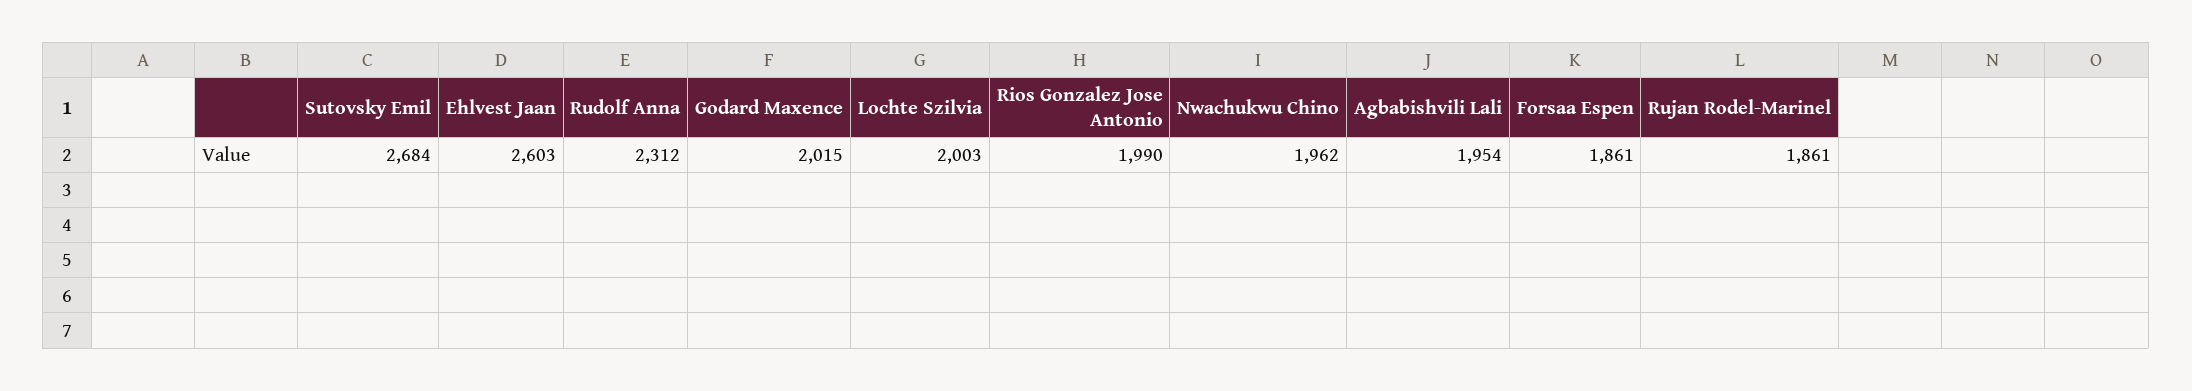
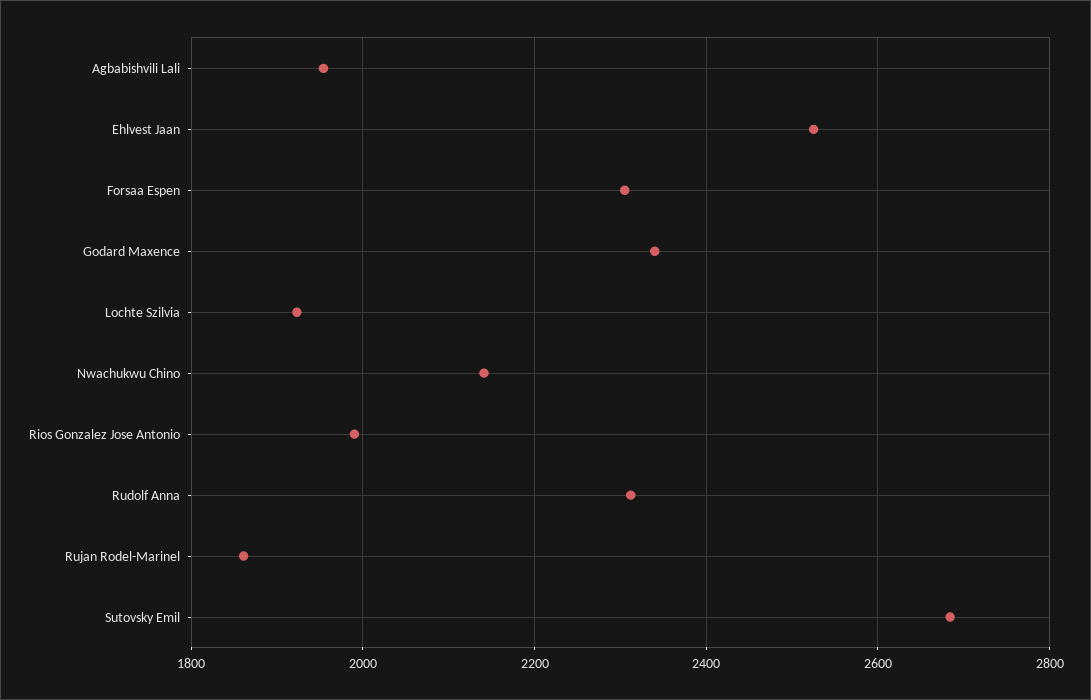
  {
    "Sutovsky Emil": 2684,
-   "Ehlvest Jaan": 2603,
+   "Ehlvest Jaan": 2520,
    "Rudolf Anna": 2312,
-   "Godard Maxence": 2015,
+   "Godard Maxence": 2340,
-   "Lochte Szilvia": 2003,
+   "Lochte Szilvia": 1920,
    "Rios Gonzalez Jose Antonio": 1990,
-   "Nwachukwu Chino": 1962,
+   "Nwachukwu Chino": 2140,
    "Agbabishvili Lali": 1954,
-   "Forsaa Espen": 1861,
+   "Forsaa Espen": 2300,
    "Rujan Rodel-Marinel": 1861
  }

